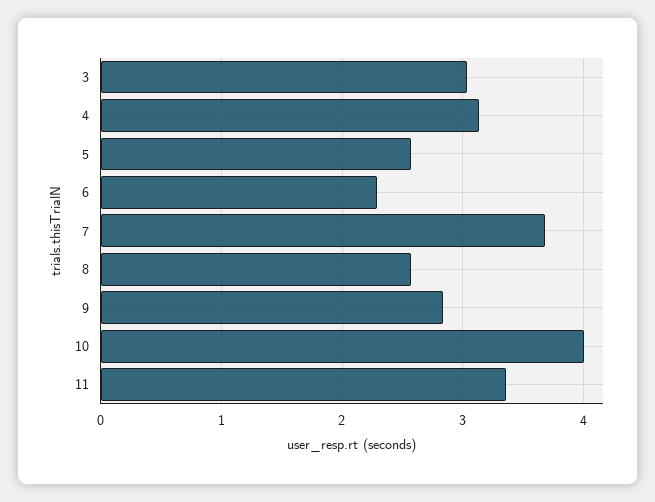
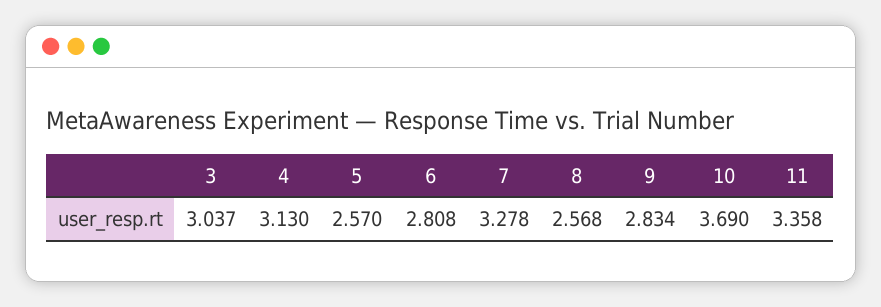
  {
    "3": 3.037,
    "4": 3.13,
    "5": 2.57,
-   "6": 2.3,
+   "6": 2.808,
-   "7": 3.7,
+   "7": 3.278,
    "8": 2.568,
    "9": 2.834,
-   "10": 4,
+   "10": 3.69,
    "11": 3.358
  }

